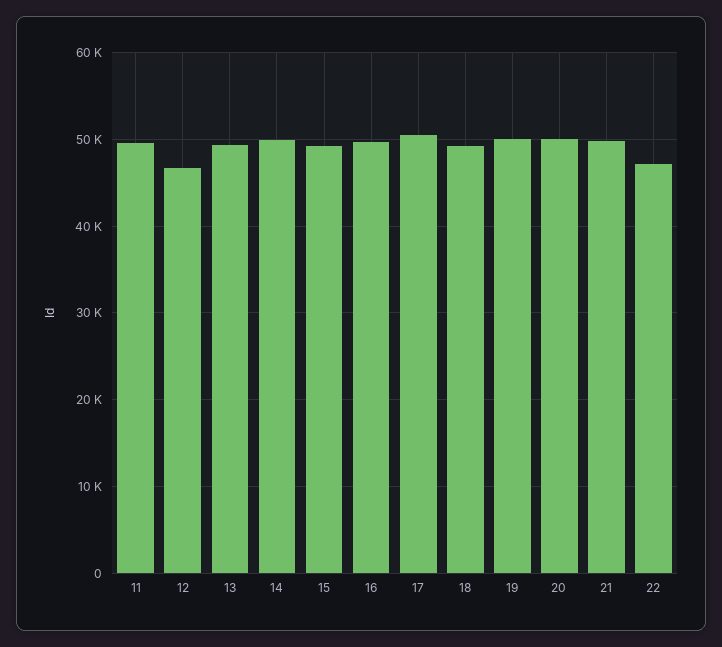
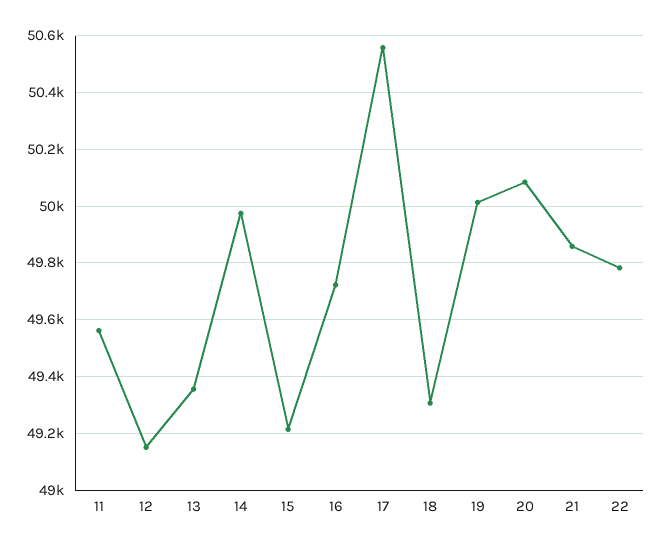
  {
    "11": 49550,
-   "12": 47000,
+   "12": 49150,
    "13": 49350,
    "14": 49975,
    "15": 49225,
    "16": 49725,
    "17": 50550,
    "18": 49300,
    "19": 50025,
    "20": 50075,
    "21": 49850,
-   "22": 47000
+   "22": 49775
  }

